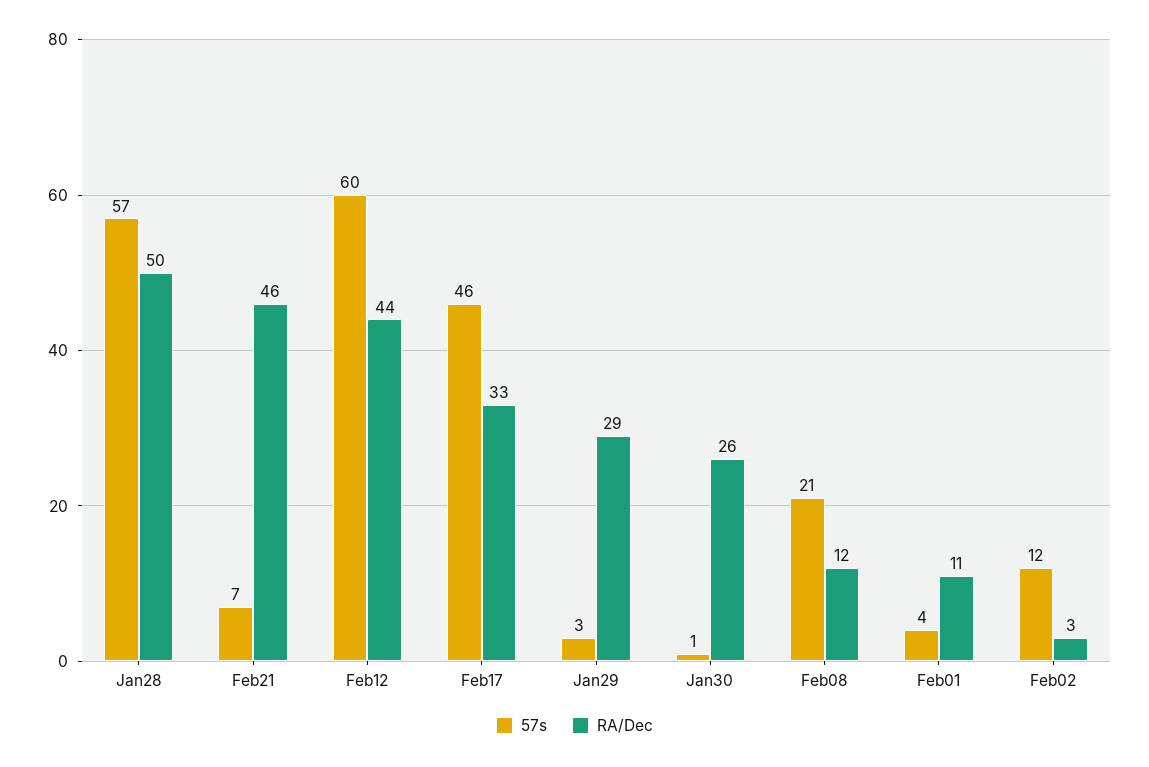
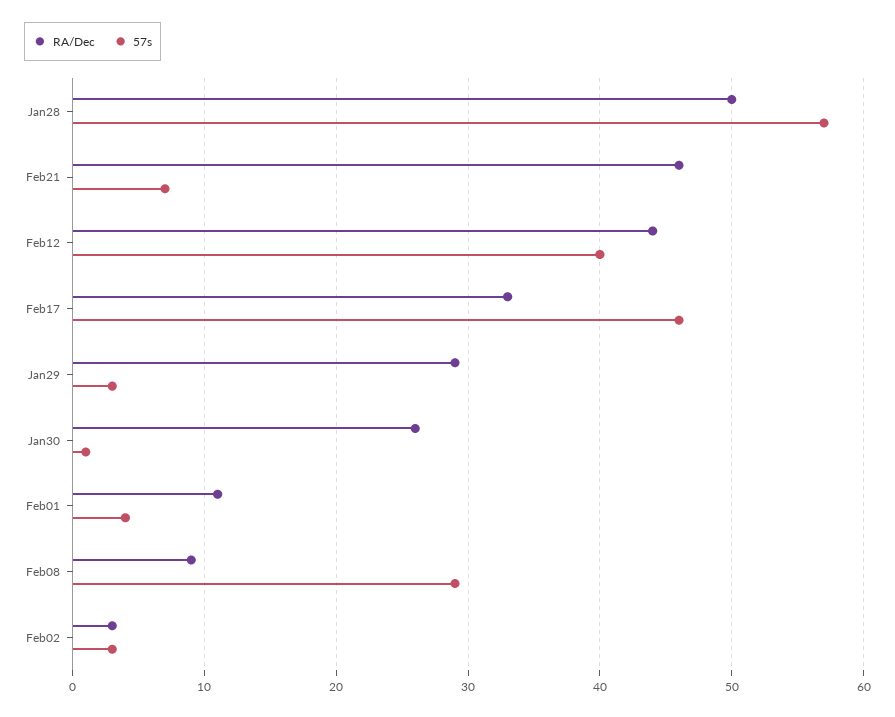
  {
    "57s": {
      "Jan28": 57,
      "Feb21": 7,
-     "Feb12": 60,
+     "Feb12": 40,
      "Feb17": 46,
      "Jan29": 3,
      "Jan30": 1,
-     "Feb08": 21,
+     "Feb08": 29,
      "Feb01": 4,
-     "Feb02": 12
+     "Feb02": 3
    },
    "RA/Dec": {
      "Jan28": 50,
      "Feb21": 46,
      "Feb12": 44,
      "Feb17": 33,
      "Jan29": 29,
      "Jan30": 26,
-     "Feb08": 12,
+     "Feb08": 9,
      "Feb01": 11,
      "Feb02": 3
    }
  }

